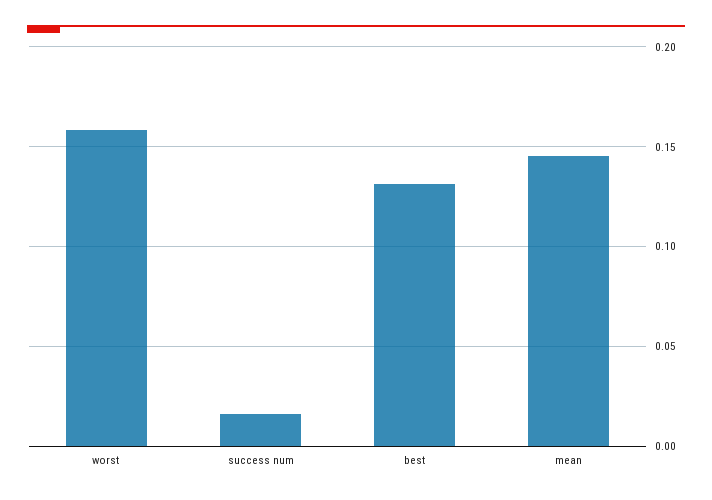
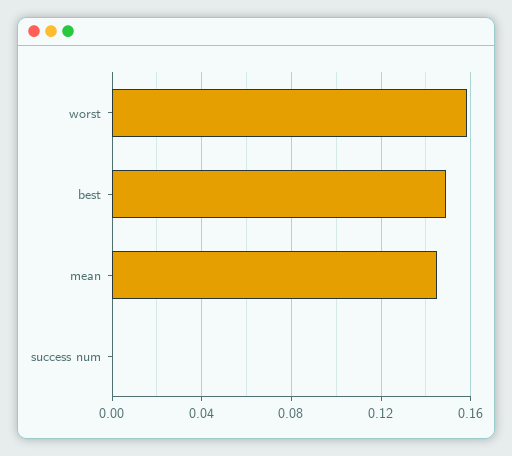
  {
    "worst": 0.16,
-   "success num": 0.015,
+   "success num": 0,
-   "best": 0.13,
+   "best": 0.15,
    "mean": 0.145
  }

